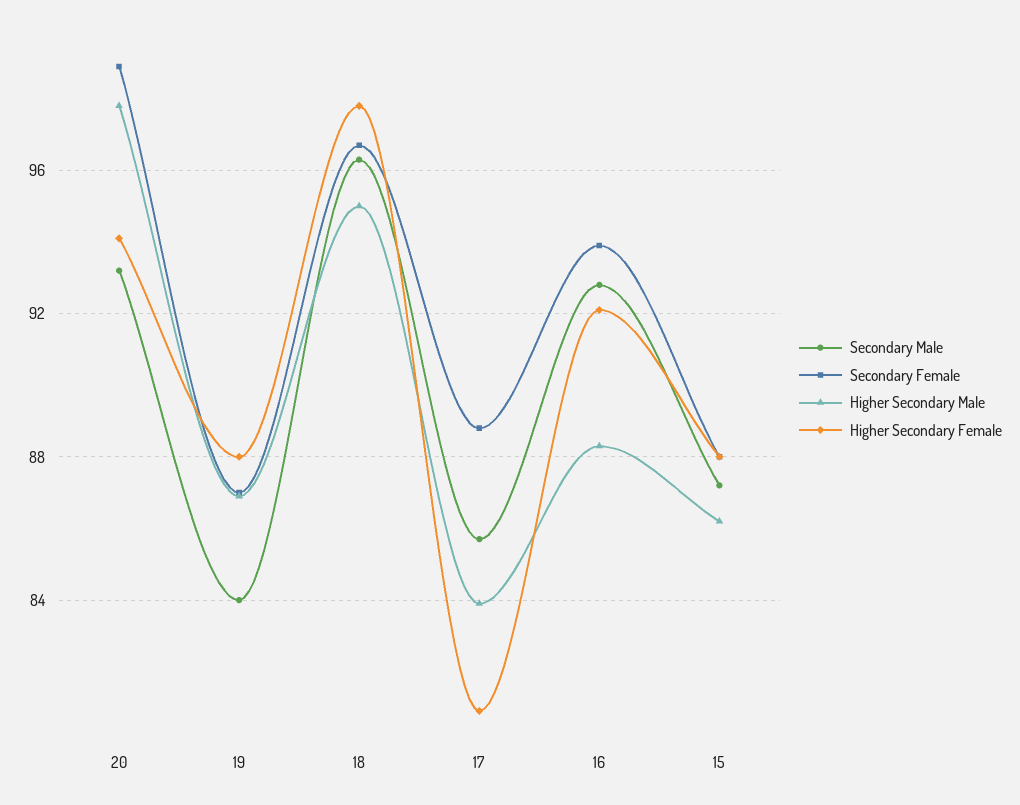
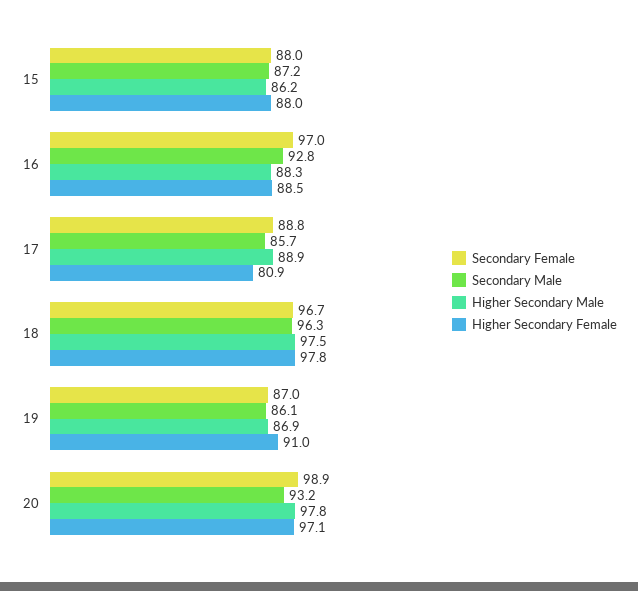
  {
    "Secondary Male": {
      "20": 93.2,
-     "19": 84,
+     "19": 86.1,
      "18": 96.3,
      "17": 85.7,
      "16": 92.8,
      "15": 87.2
    },
    "Secondary Female": {
      "20": 98.9,
      "19": 87,
      "18": 96.7,
      "17": 88.8,
-     "16": 94,
+     "16": 97,
      "15": 88
    },
    "Higher Secondary Male": {
      "20": 97.8,
      "19": 86.9,
-     "18": 95,
+     "18": 97.5,
-     "17": 84,
+     "17": 88.9,
      "16": 88.3,
      "15": 86.2
    },
    "Higher Secondary Female": {
-     "20": 94,
+     "20": 97.1,
-     "19": 88,
+     "19": 91,
      "18": 97.8,
      "17": 80.9,
-     "16": 92,
+     "16": 88.5,
      "15": 88
    }
  }

